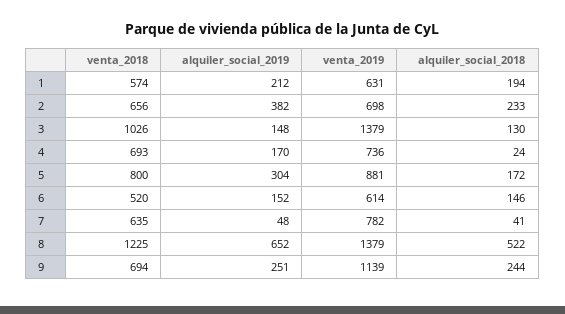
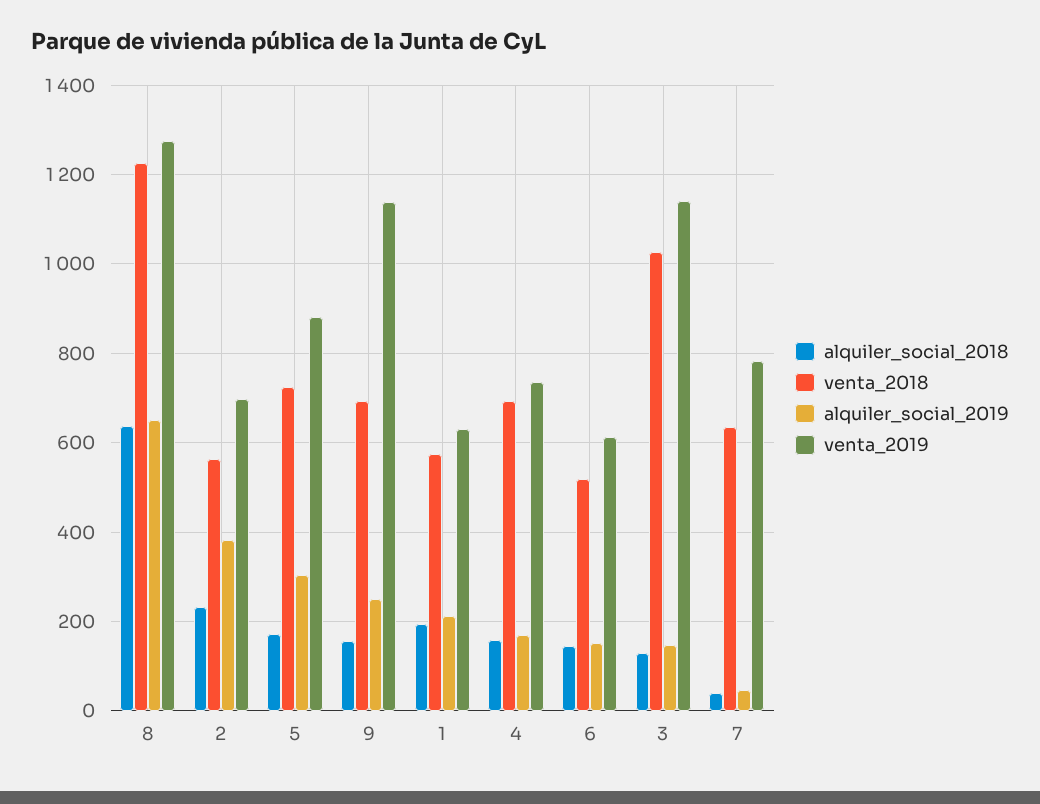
  {
    "venta_2018": {
      "1": 574,
-     "2": 656,
+     "2": 560,
      "3": 1026,
      "4": 693,
-     "5": 800,
+     "5": 720,
      "6": 520,
      "7": 635,
      "8": 1225,
      "9": 694
    },
    "alquiler_social_2019": {
      "1": 212,
      "2": 382,
      "3": 148,
      "4": 170,
      "5": 304,
      "6": 152,
      "7": 48,
      "8": 652,
      "9": 251
    },
    "venta_2019": {
      "1": 631,
      "2": 698,
-     "3": 1379,
+     "3": 1140,
      "4": 736,
      "5": 881,
      "6": 614,
      "7": 782,
-     "8": 1379,
+     "8": 1280,
      "9": 1139
    },
    "alquiler_social_2018": {
      "1": 194,
      "2": 233,
      "3": 130,
-     "4": 24,
+     "4": 160,
      "5": 172,
      "6": 146,
      "7": 41,
-     "8": 522,
+     "8": 640,
-     "9": 244
+     "9": 160
    }
  }

